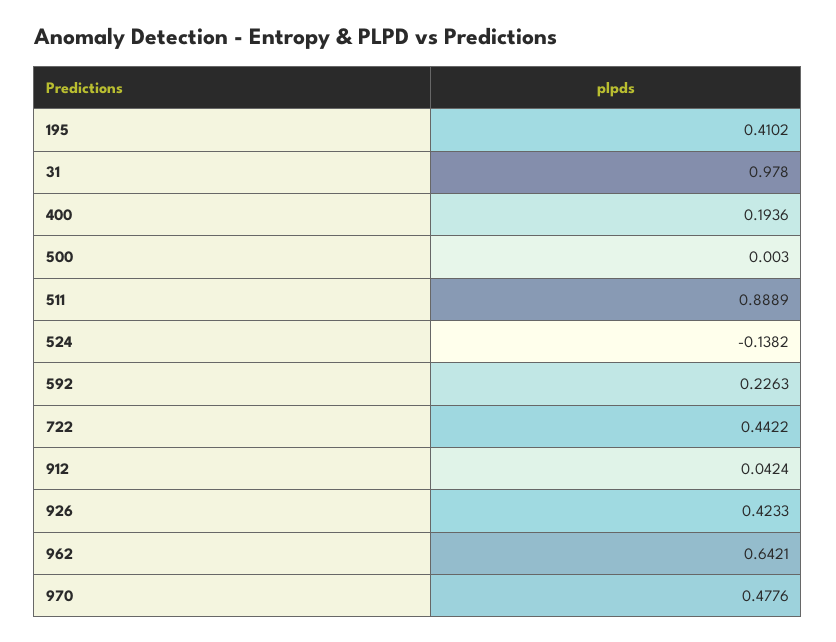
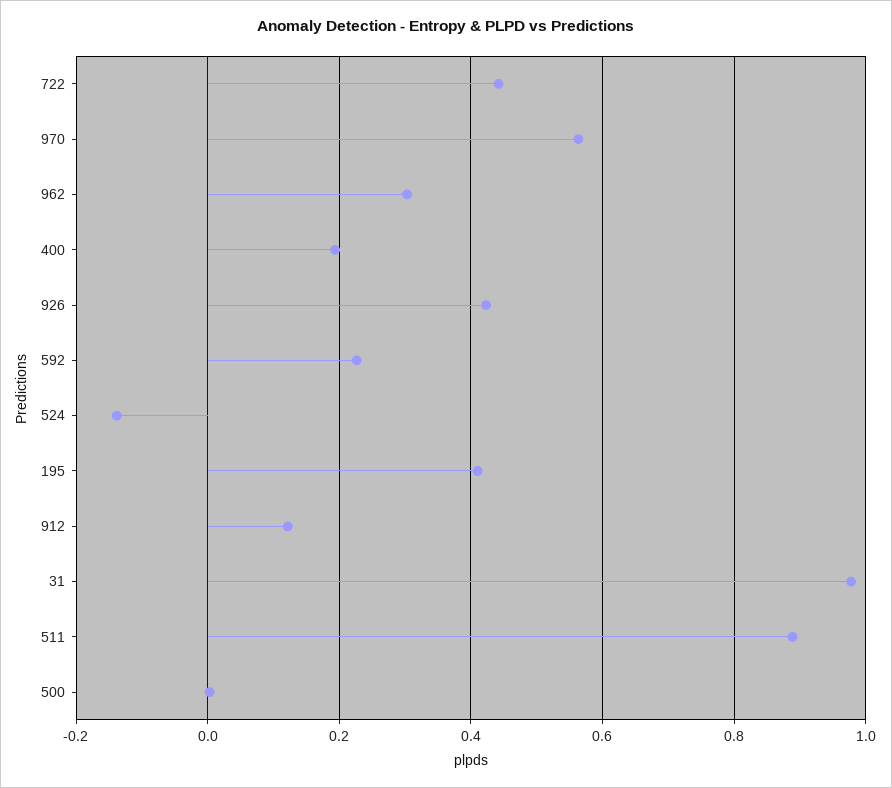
  {
    "195": 0.4102,
    "31": 0.978,
    "400": 0.1936,
    "500": 0.003,
    "511": 0.8889,
    "524": -0.1382,
    "592": 0.2263,
    "722": 0.4422,
-   "912": 0.0424,
+   "912": 0.12,
    "926": 0.4233,
-   "962": 0.6421,
+   "962": 0.3,
-   "970": 0.4776
+   "970": 0.56
  }

